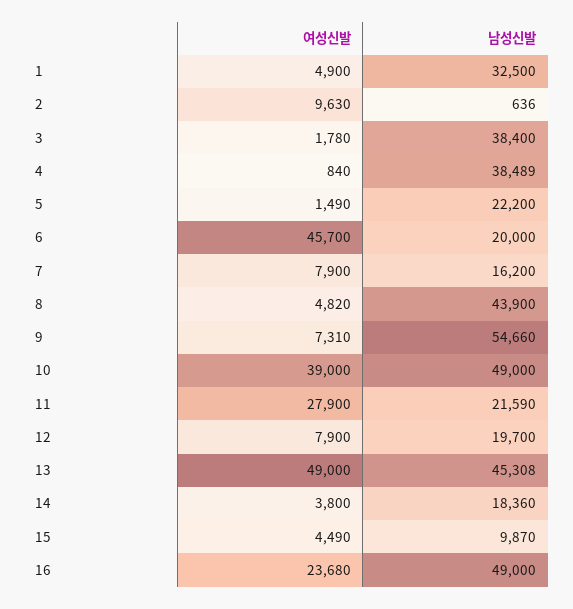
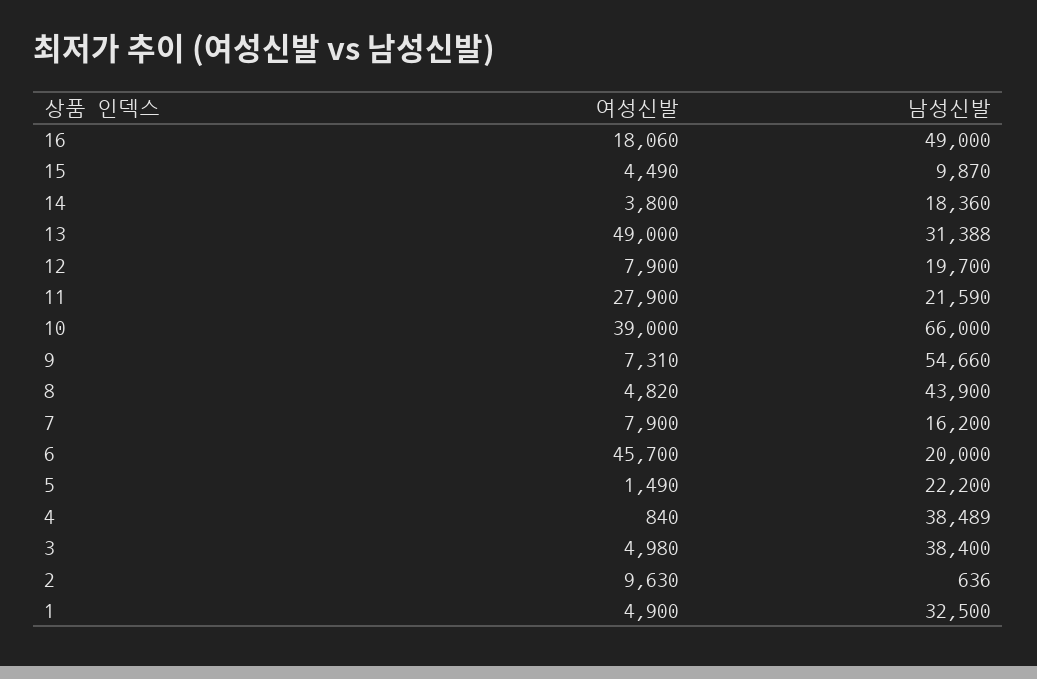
  {
    "여성신발": {
      "1": 4900,
      "2": 9630,
-     "3": 1780,
+     "3": 4980,
      "4": 840,
      "5": 1490,
      "6": 45700,
      "7": 7900,
      "8": 4820,
      "9": 7310,
      "10": 39000,
      "11": 27900,
      "12": 7900,
      "13": 49000,
      "14": 3800,
      "15": 4490,
-     "16": 23680
+     "16": 18060
    },
    "남성신발": {
      "1": 32500,
      "2": 636,
      "3": 38400,
      "4": 38489,
      "5": 22200,
      "6": 20000,
      "7": 16200,
      "8": 43900,
      "9": 54660,
-     "10": 49000,
+     "10": 66000,
      "11": 21590,
      "12": 19700,
-     "13": 45308,
+     "13": 31388,
      "14": 18360,
      "15": 9870,
      "16": 49000
    }
  }

